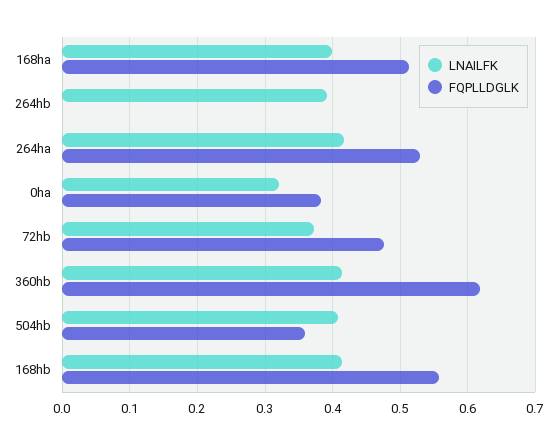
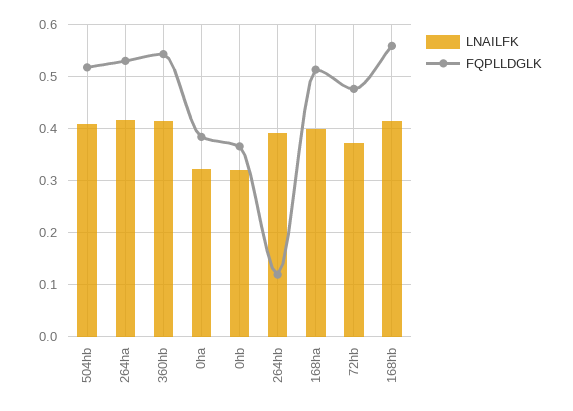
  {
    "LNAILFK": {
      "168ha": 0.4,
      "264hb": 0.39,
      "264ha": 0.42,
      "0ha": 0.32,
      "72hb": 0.37,
      "360hb": 0.41,
      "504hb": 0.41,
-     "168hb": 0.41
+     "168hb": 0.41,
+     "0hb": 0.32
    },
    "FQPLLDGLK": {
      "168ha": 0.51,
-     "264hb": 0,
+     "264hb": 0.12,
      "264ha": 0.53,
      "0ha": 0.38,
      "72hb": 0.48,
-     "360hb": 0.62,
+     "360hb": 0.54,
-     "504hb": 0.36,
+     "504hb": 0.52,
-     "168hb": 0.56
+     "168hb": 0.56,
+     "0hb": 0.36
    }
  }

